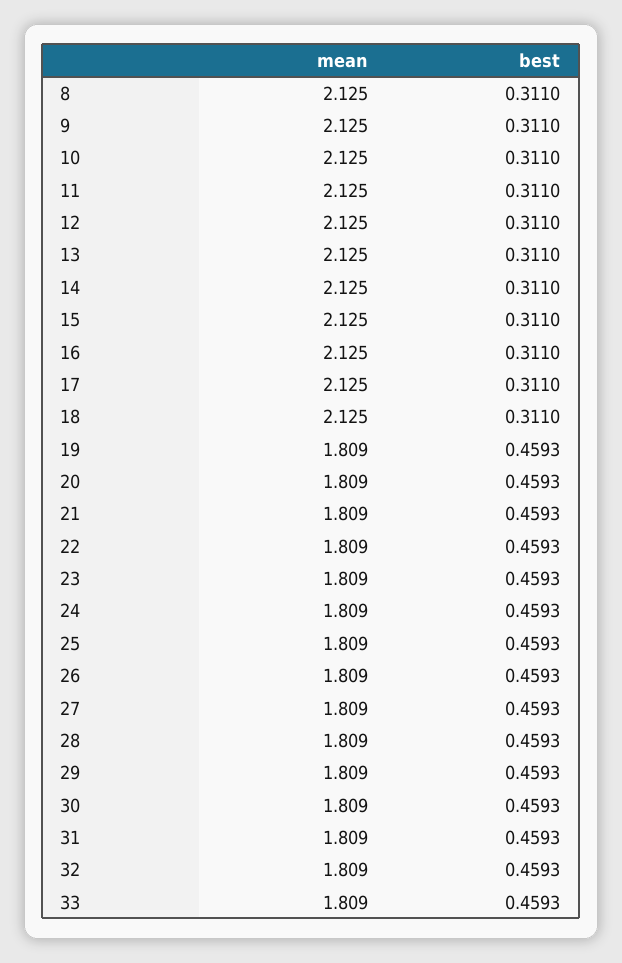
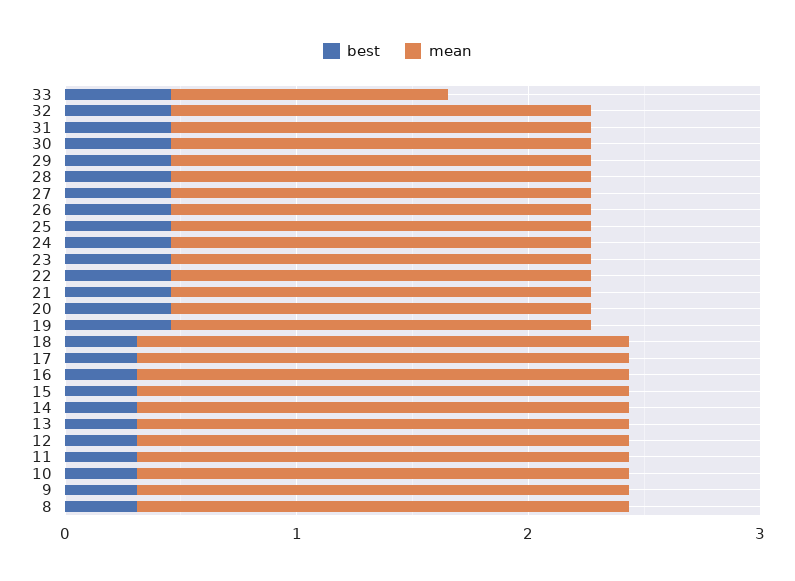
  {
    "mean": {
      "8": 2.125,
      "9": 2.125,
      "10": 2.125,
      "11": 2.125,
      "12": 2.125,
      "13": 2.125,
      "14": 2.125,
      "15": 2.125,
      "16": 2.125,
      "17": 2.125,
      "18": 2.125,
      "19": 1.809,
      "20": 1.809,
      "21": 1.809,
      "22": 1.809,
      "23": 1.809,
      "24": 1.809,
      "25": 1.809,
      "26": 1.809,
      "27": 1.809,
      "28": 1.809,
      "29": 1.809,
      "30": 1.809,
      "31": 1.809,
      "32": 1.809,
-     "33": 1.809
+     "33": 1.2
    },
    "best": {
      "8": 0.311,
      "9": 0.311,
      "10": 0.311,
      "11": 0.311,
      "12": 0.311,
      "13": 0.311,
      "14": 0.311,
      "15": 0.311,
      "16": 0.311,
      "17": 0.311,
      "18": 0.311,
      "19": 0.4593,
      "20": 0.4593,
      "21": 0.4593,
      "22": 0.4593,
      "23": 0.4593,
      "24": 0.4593,
      "25": 0.4593,
      "26": 0.4593,
      "27": 0.4593,
      "28": 0.4593,
      "29": 0.4593,
      "30": 0.4593,
      "31": 0.4593,
      "32": 0.4593,
      "33": 0.4593
    }
  }

